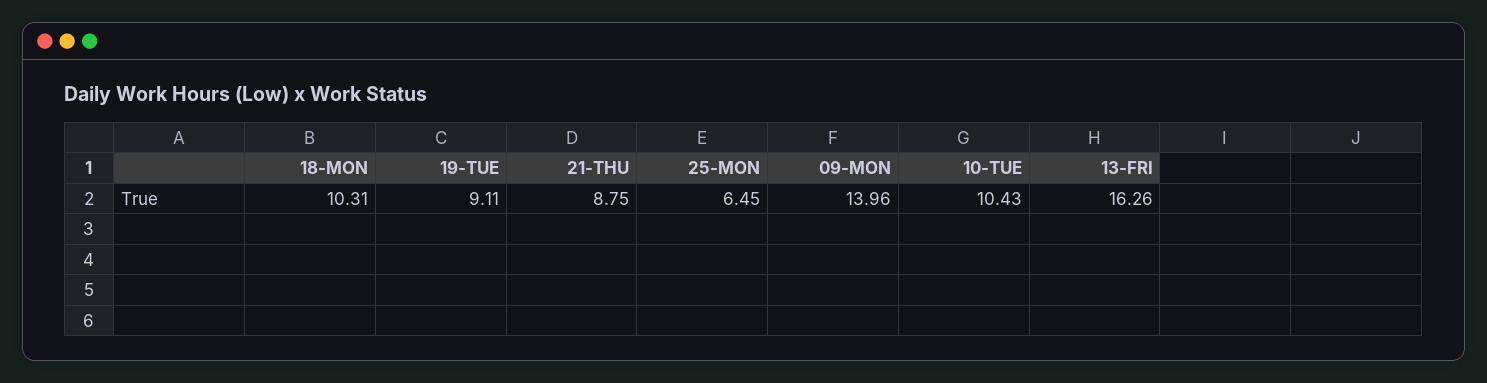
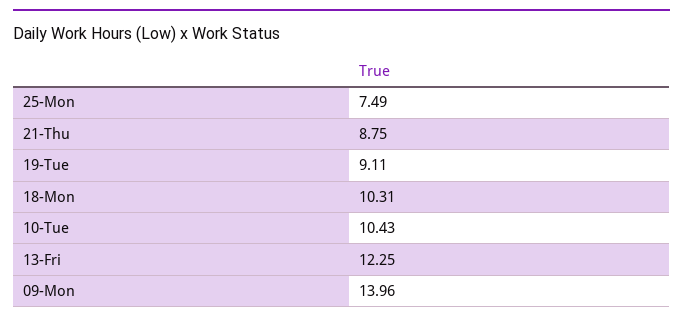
  {
    "18-MON": 10.31,
    "19-TUE": 9.11,
    "21-THU": 8.75,
-   "25-MON": 6.45,
+   "25-MON": 7.49,
    "09-MON": 13.96,
    "10-TUE": 10.43,
-   "13-FRI": 16.26
+   "13-FRI": 12.25
  }

